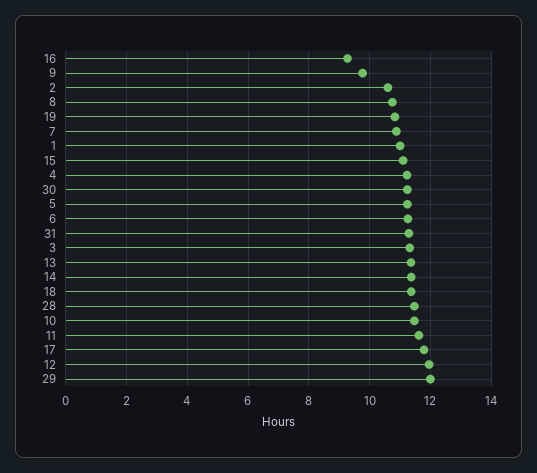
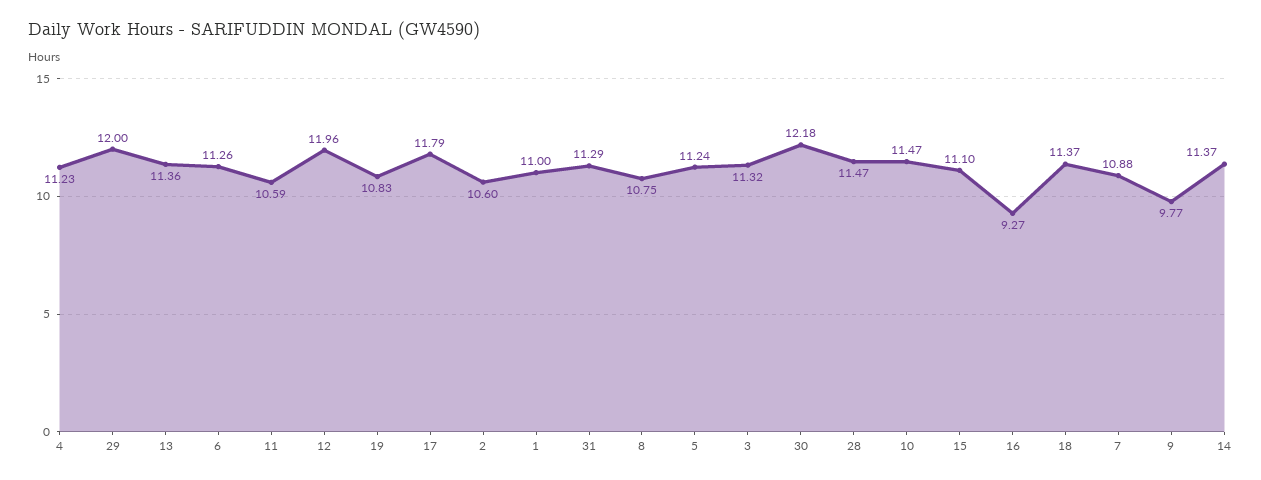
  {
    "16": 9.27,
    "9": 9.77,
    "2": 10.6,
    "8": 10.75,
    "19": 10.83,
    "7": 10.88,
    "1": 11,
    "15": 11.1,
    "4": 11.23,
-   "30": 11.2,
+   "30": 12.18,
    "5": 11.24,
    "6": 11.26,
    "31": 11.29,
    "3": 11.32,
    "13": 11.36,
    "14": 11.37,
    "18": 11.37,
    "28": 11.47,
    "10": 11.47,
-   "11": 11.6,
+   "11": 10.59,
    "17": 11.79,
    "12": 11.96,
    "29": 12
  }

